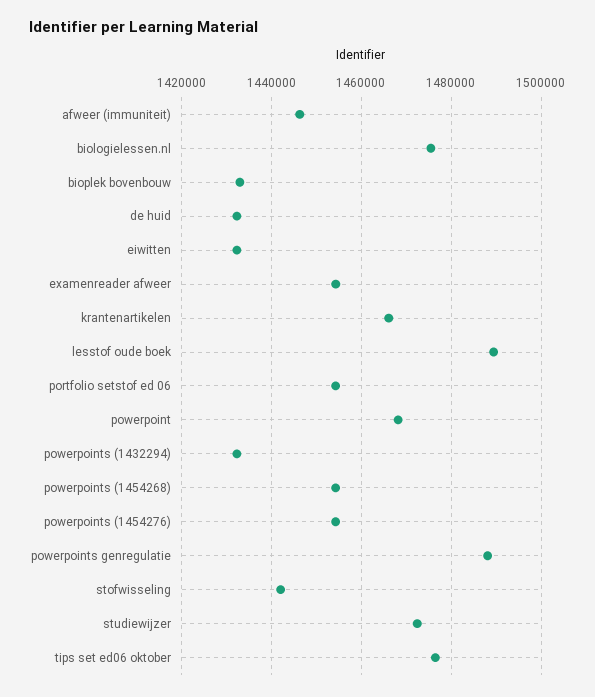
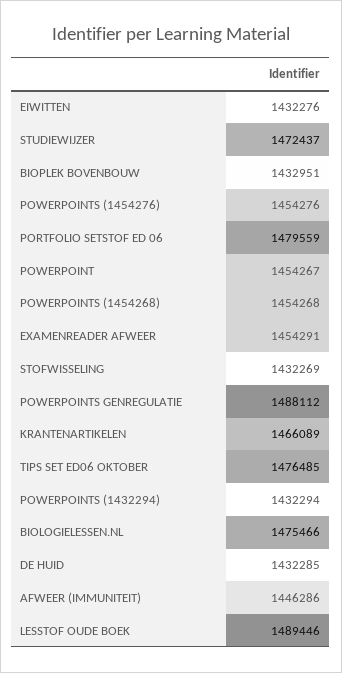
  {
    "afweer (immuniteit)": 1446286,
    "biologielessen.nl": 1475466,
    "bioplek bovenbouw": 1432951,
    "de huid": 1432285,
    "eiwitten": 1432276,
    "examenreader afweer": 1454291,
    "krantenartikelen": 1466089,
    "lesstof oude boek": 1489446,
-   "portfolio setstof ed 06": 1454000,
+   "portfolio setstof ed 06": 1479559,
-   "powerpoint": 1468000,
+   "powerpoint": 1454267,
    "powerpoints (1432294)": 1432294,
    "powerpoints (1454268)": 1454268,
    "powerpoints (1454276)": 1454276,
    "powerpoints genregulatie": 1488112,
-   "stofwisseling": 1442000,
+   "stofwisseling": 1432269,
    "studiewijzer": 1472437,
    "tips set ed06 oktober": 1476485
  }

